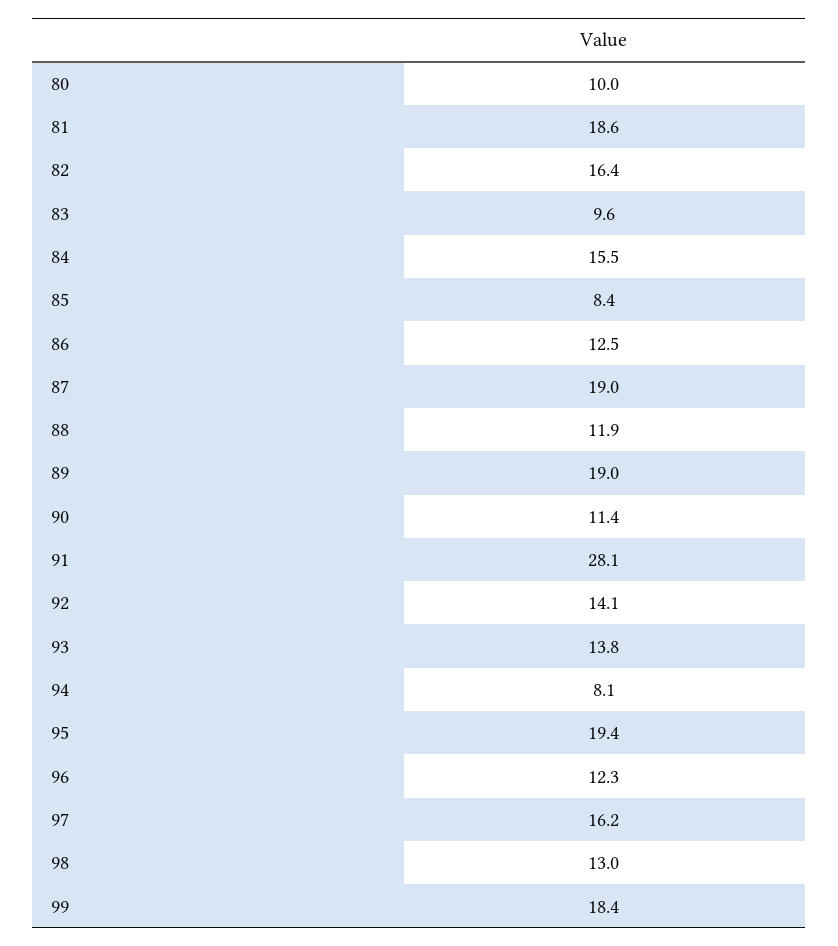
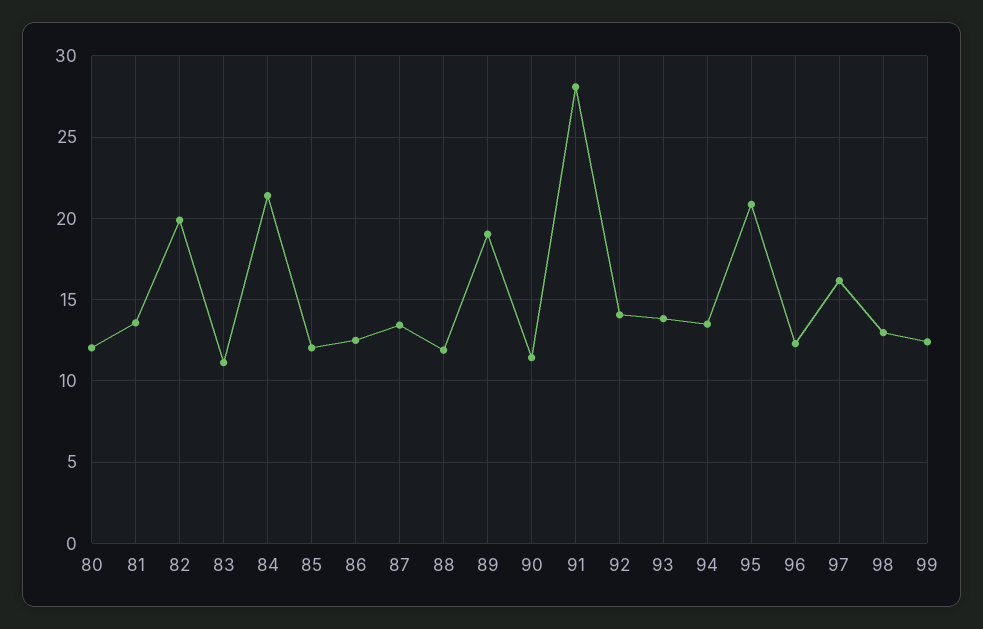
  {
-   "80": 10,
+   "80": 12,
-   "81": 18.6,
+   "81": 13.5,
-   "82": 16.4,
+   "82": 20,
-   "83": 9.6,
+   "83": 11,
-   "84": 15.5,
+   "84": 21.5,
-   "85": 8.4,
+   "85": 12,
    "86": 12.5,
-   "87": 19,
+   "87": 13.5,
    "88": 11.9,
    "89": 19,
    "90": 11.4,
    "91": 28.1,
    "92": 14.1,
    "93": 13.8,
-   "94": 8.1,
+   "94": 13.5,
-   "95": 19.4,
+   "95": 21,
    "96": 12.3,
    "97": 16.2,
    "98": 13,
-   "99": 18.4
+   "99": 12.5
  }

